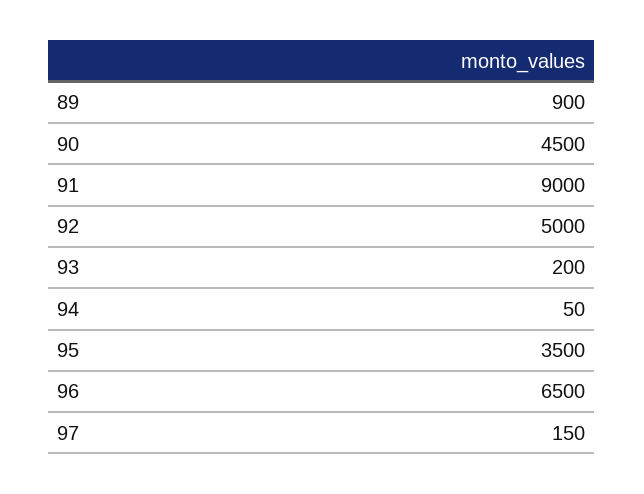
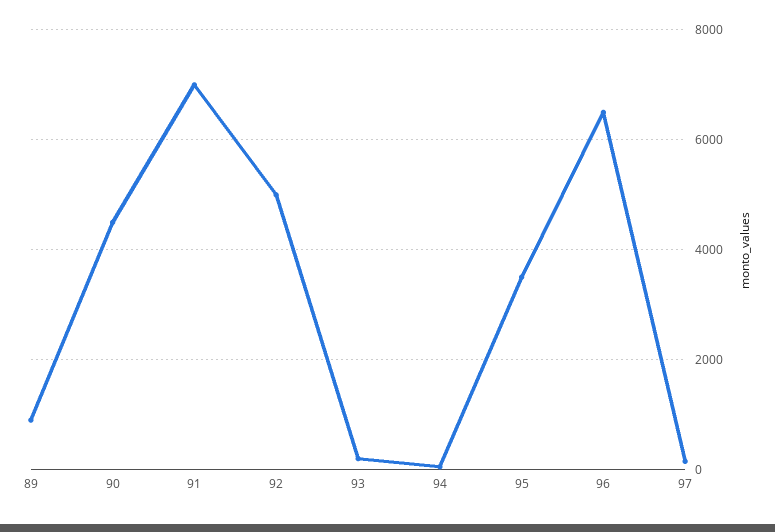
  {
    "89": 900,
    "90": 4500,
-   "91": 9000,
+   "91": 7000,
    "92": 5000,
    "93": 200,
    "94": 50,
    "95": 3500,
    "96": 6500,
    "97": 150
  }

